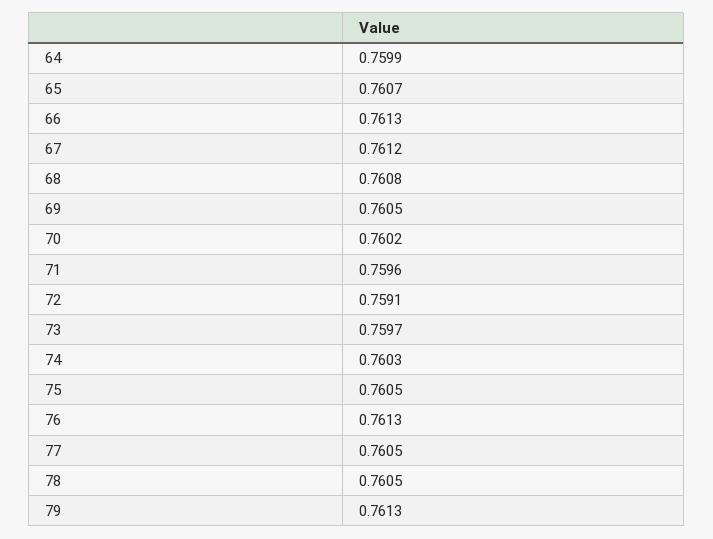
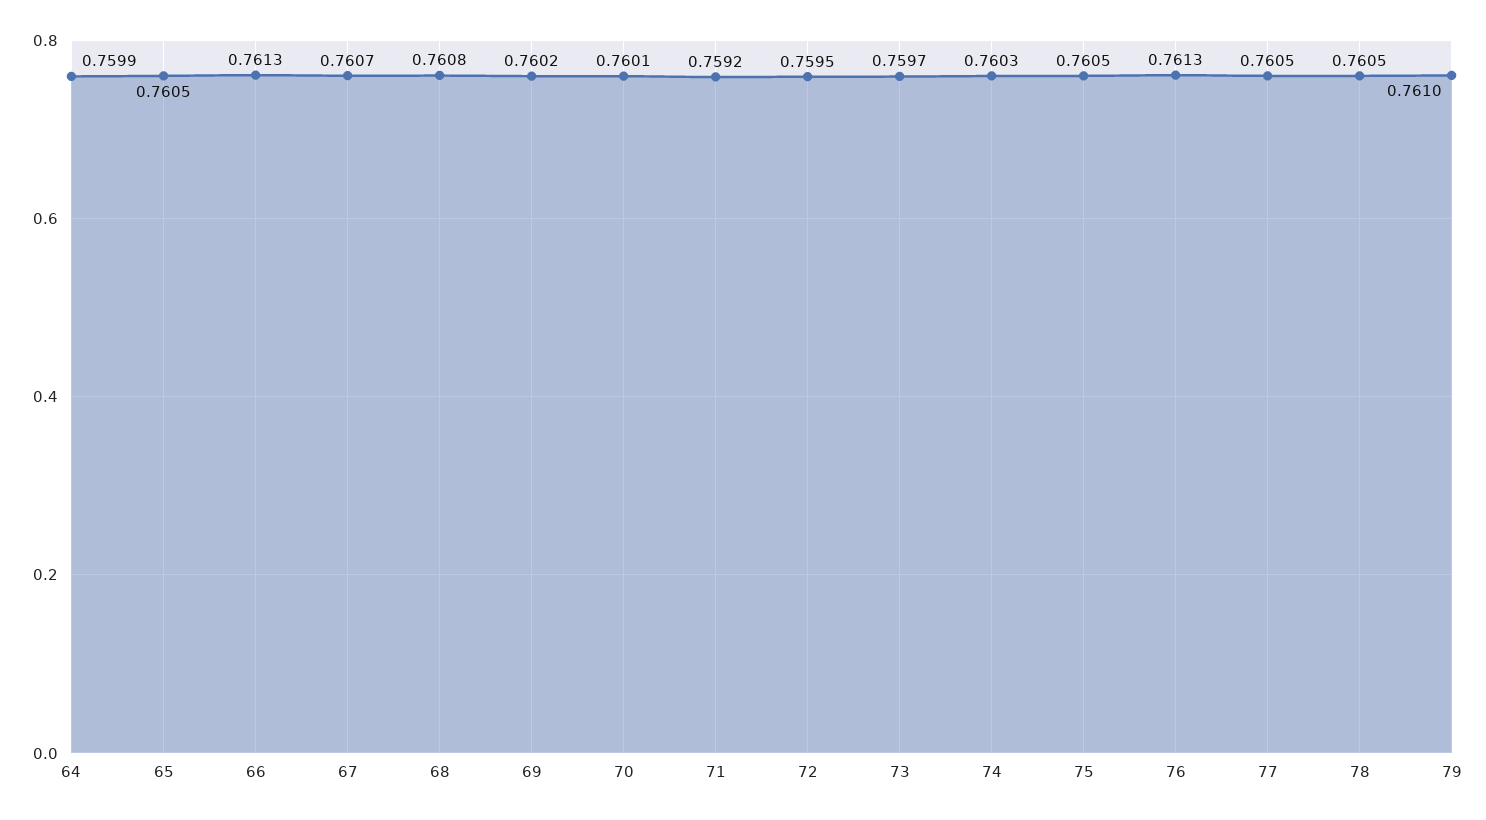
  {
    "64": 0.7599,
-   "65": 0.7607,
+   "65": 0.7605,
    "66": 0.7613,
-   "67": 0.7612,
+   "67": 0.7607,
    "68": 0.7608,
-   "69": 0.7605,
+   "69": 0.7602,
-   "70": 0.7602,
+   "70": 0.7601,
-   "71": 0.7596,
+   "71": 0.7592,
-   "72": 0.7591,
+   "72": 0.7595,
    "73": 0.7597,
    "74": 0.7603,
    "75": 0.7605,
    "76": 0.7613,
    "77": 0.7605,
    "78": 0.7605,
-   "79": 0.7613
+   "79": 0.761
  }

